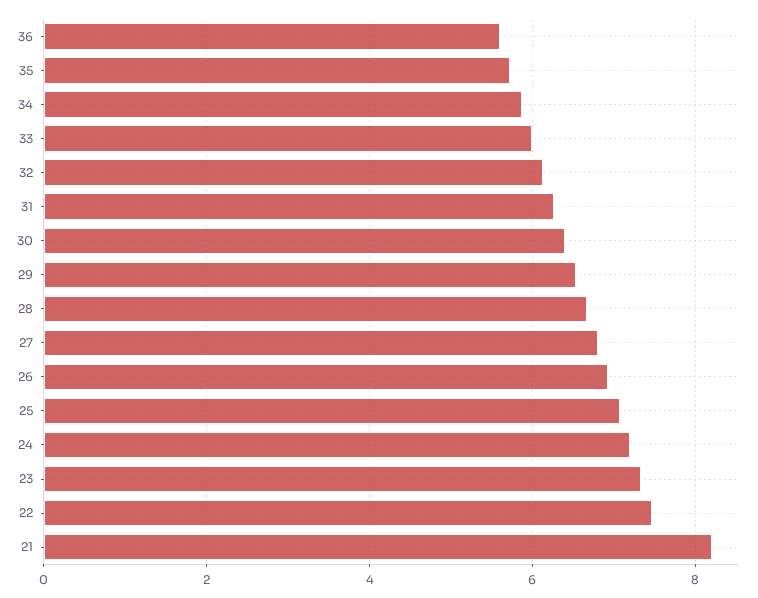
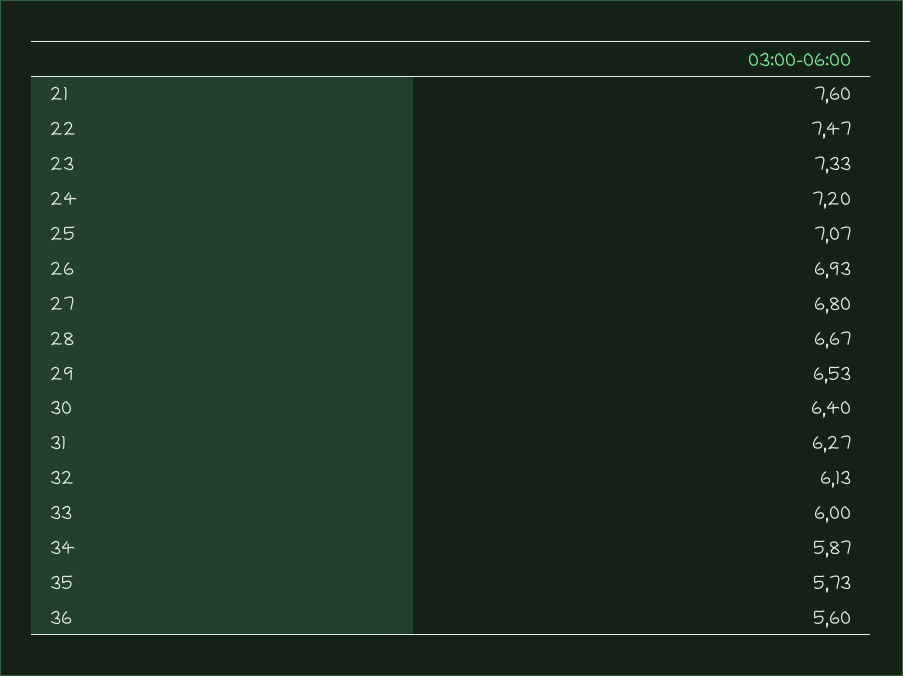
  {
    "36": 5.6,
    "35": 5.73,
    "34": 5.87,
    "33": 6,
    "32": 6.13,
    "31": 6.27,
    "30": 6.4,
    "29": 6.53,
    "28": 6.67,
    "27": 6.8,
    "26": 6.93,
    "25": 7.07,
    "24": 7.2,
    "23": 7.33,
    "22": 7.47,
-   "21": 8.2
+   "21": 7.6
  }

